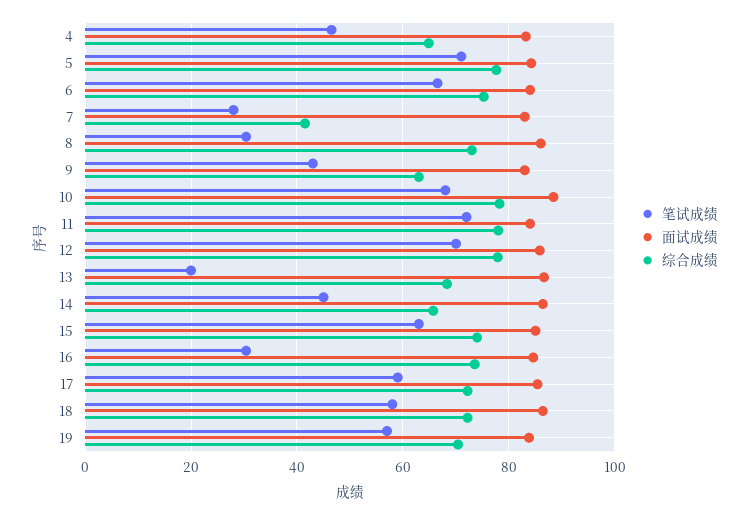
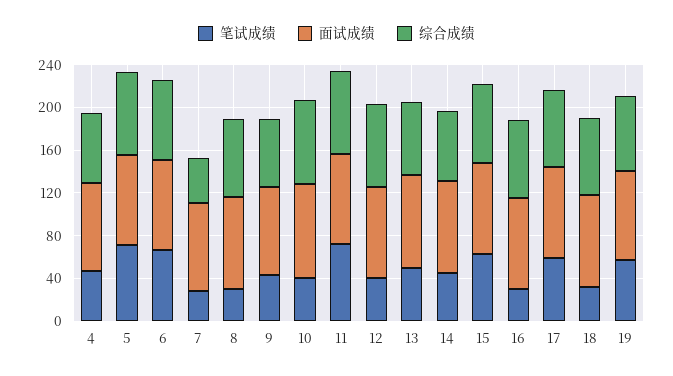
  {
    "笔试成绩": {
      "4": 46,
      "5": 72,
      "6": 66,
      "7": 28,
      "8": 30,
      "9": 44,
-     "10": 68,
+     "10": 40,
      "11": 72,
-     "12": 70,
+     "12": 40,
-     "13": 20,
+     "13": 50,
      "14": 46,
      "15": 64,
      "16": 30,
      "17": 60,
-     "18": 58,
+     "18": 30,
      "19": 58
    },
    "面试成绩": {
      "4": 84,
      "5": 84,
      "6": 84,
      "7": 84,
      "8": 86,
      "9": 84,
      "10": 88,
      "11": 84,
      "12": 86,
      "13": 86,
      "14": 86,
      "15": 86,
      "16": 84,
      "17": 86,
      "18": 86,
      "19": 84
    },
    "综合成绩": {
      "4": 64,
      "5": 78,
      "6": 76,
      "7": 42,
      "8": 74,
      "9": 64,
      "10": 78,
      "11": 78,
      "12": 78,
      "13": 68,
      "14": 66,
      "15": 74,
      "16": 74,
      "17": 72,
      "18": 72,
      "19": 70
    }
  }

